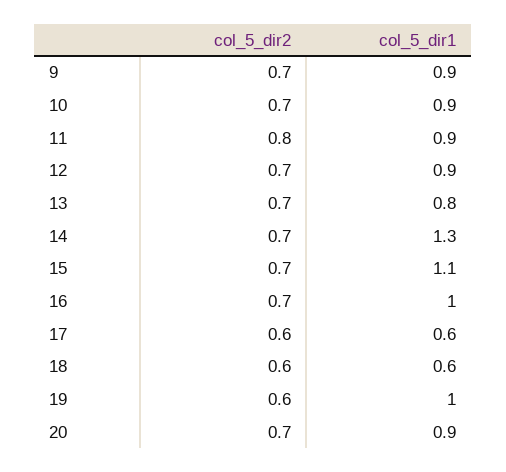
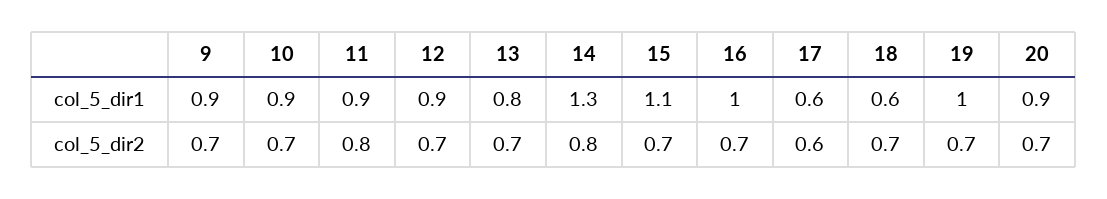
  {
    "col_5_dir2": {
      "9": 0.7,
      "10": 0.7,
      "11": 0.8,
      "12": 0.7,
      "13": 0.7,
-     "14": 0.7,
+     "14": 0.8,
      "15": 0.7,
      "16": 0.7,
      "17": 0.6,
-     "18": 0.6,
+     "18": 0.7,
-     "19": 0.6,
+     "19": 0.7,
      "20": 0.7
    },
    "col_5_dir1": {
      "9": 0.9,
      "10": 0.9,
      "11": 0.9,
      "12": 0.9,
      "13": 0.8,
      "14": 1.3,
      "15": 1.1,
      "16": 1,
      "17": 0.6,
      "18": 0.6,
      "19": 1,
      "20": 0.9
    }
  }

